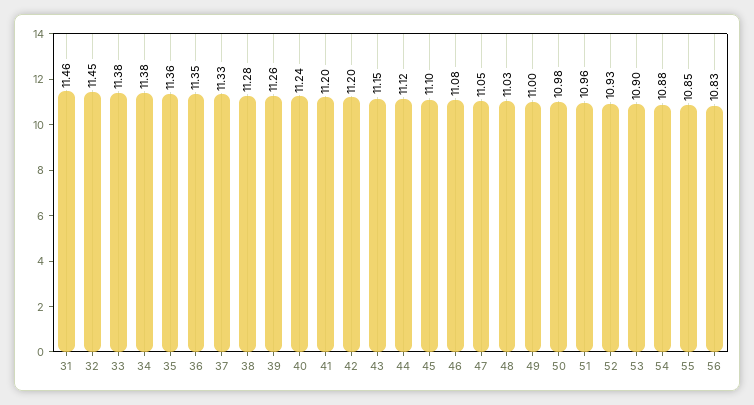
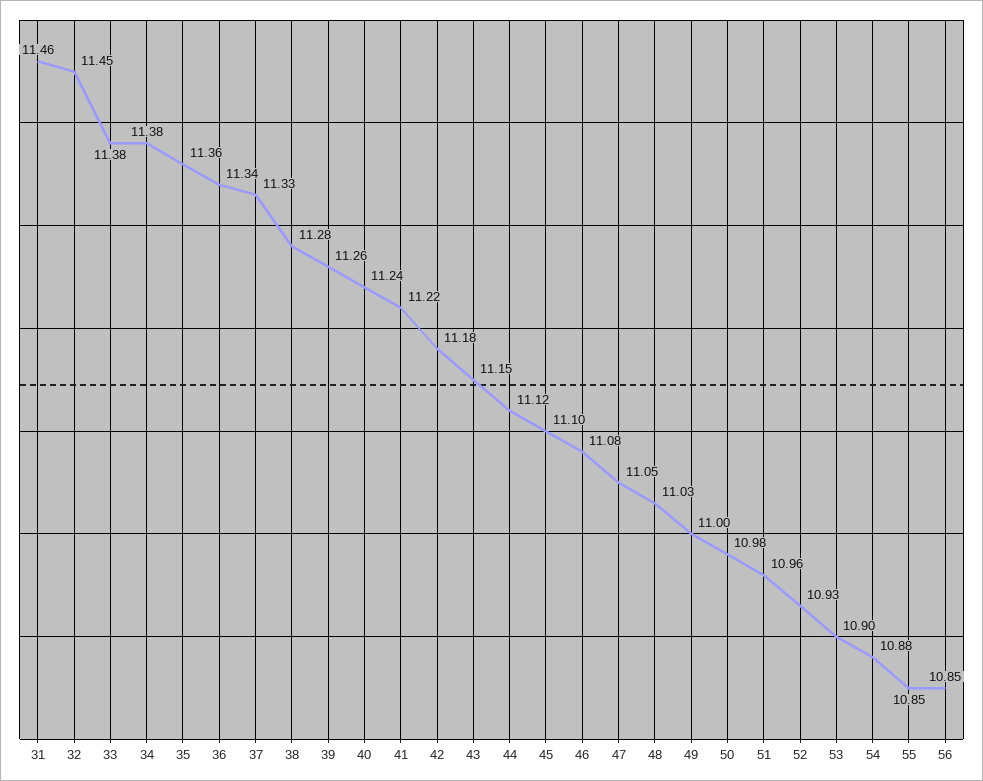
  {
    "31": 11.46,
    "32": 11.45,
    "33": 11.38,
    "34": 11.38,
    "35": 11.36,
-   "36": 11.35,
+   "36": 11.34,
    "37": 11.33,
    "38": 11.28,
    "39": 11.26,
    "40": 11.24,
-   "41": 11.2,
+   "41": 11.22,
-   "42": 11.2,
+   "42": 11.18,
    "43": 11.15,
    "44": 11.12,
    "45": 11.1,
    "46": 11.08,
    "47": 11.05,
    "48": 11.03,
    "49": 11,
    "50": 10.98,
    "51": 10.96,
    "52": 10.93,
    "53": 10.9,
    "54": 10.88,
    "55": 10.85,
-   "56": 10.83
+   "56": 10.85
  }

